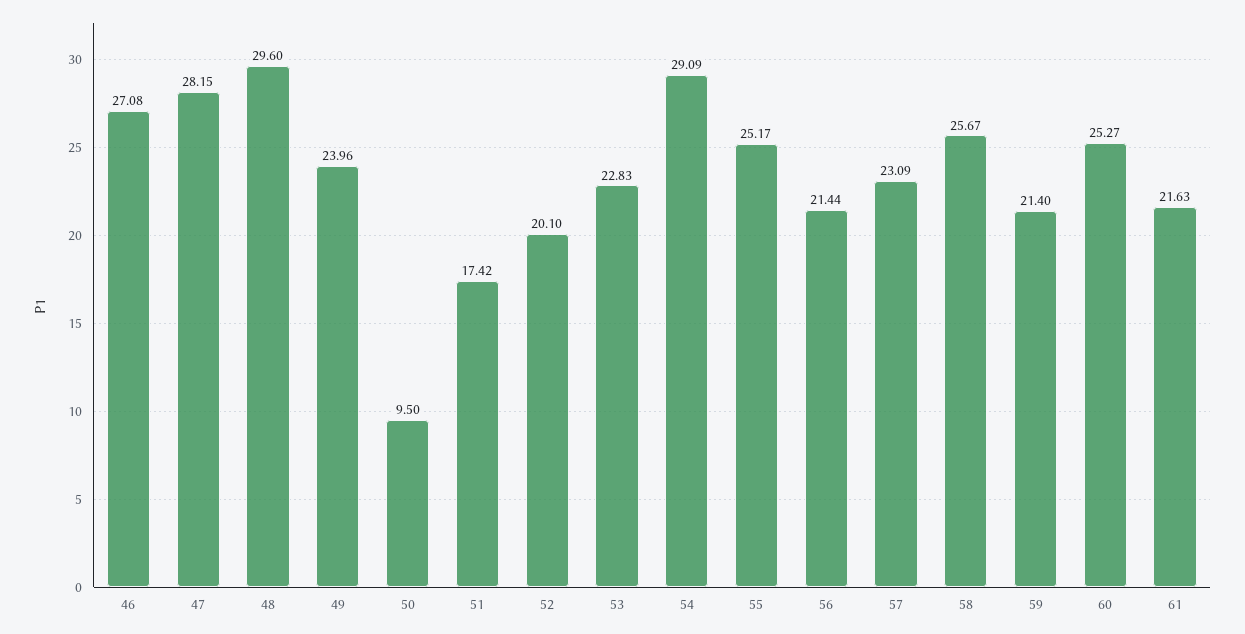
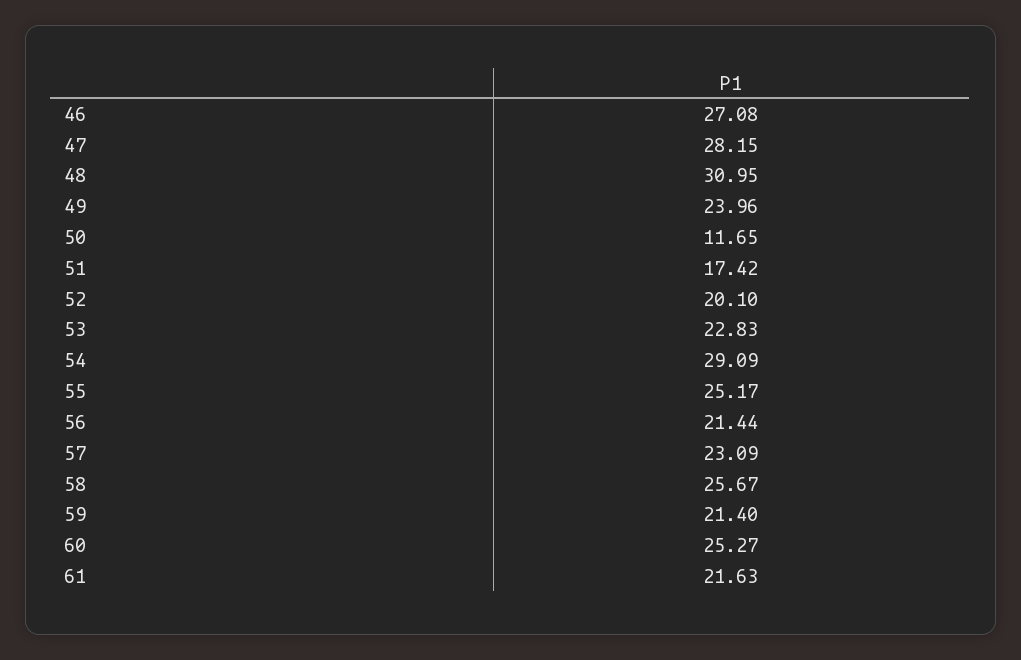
  {
    "46": 27.08,
    "47": 28.15,
-   "48": 29.6,
+   "48": 30.95,
    "49": 23.96,
-   "50": 9.5,
+   "50": 11.65,
    "51": 17.42,
    "52": 20.1,
    "53": 22.83,
    "54": 29.09,
    "55": 25.17,
    "56": 21.44,
    "57": 23.09,
    "58": 25.67,
    "59": 21.4,
    "60": 25.27,
    "61": 21.63
  }

